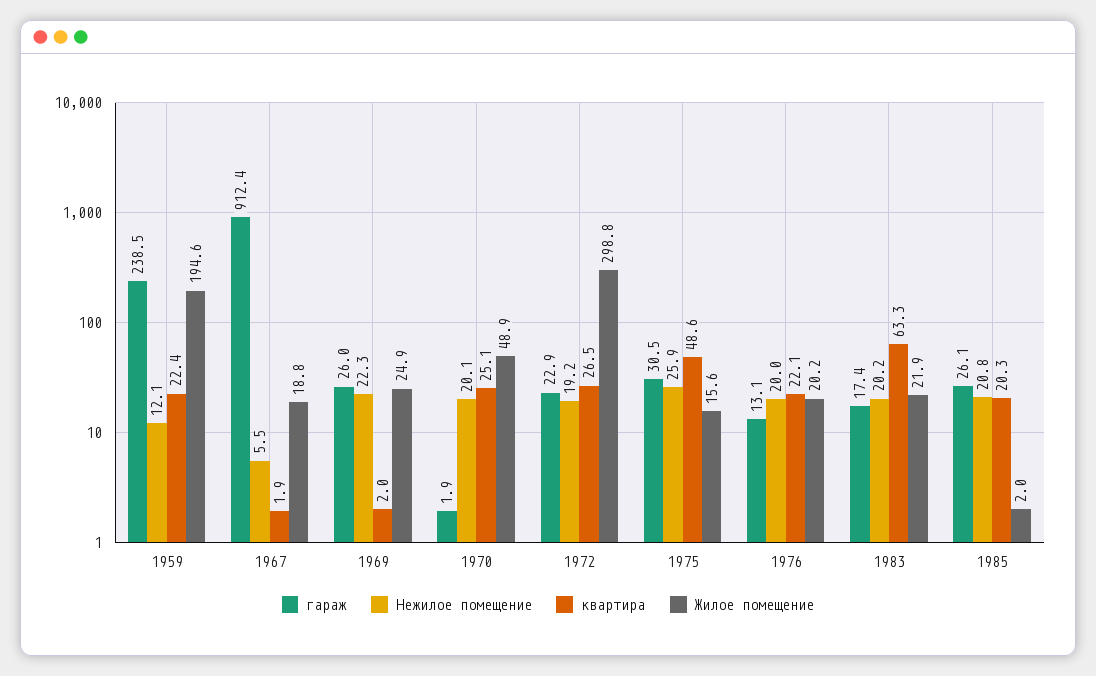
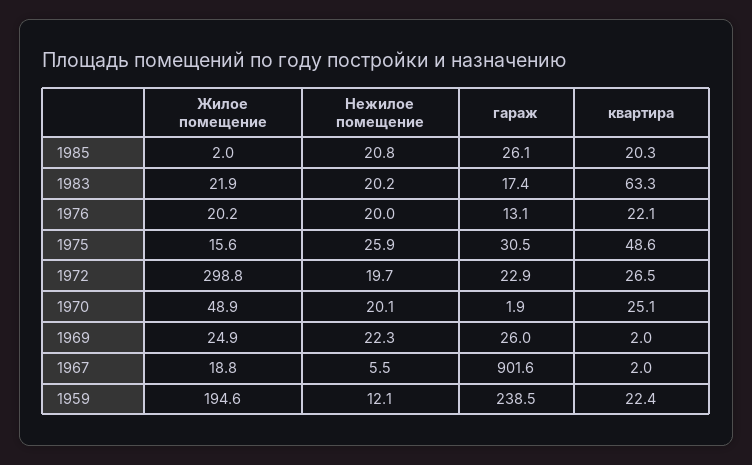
  {
    "гараж": {
      "1959": 238.5,
-     "1967": 912.4,
+     "1967": 901.6,
      "1969": 26,
      "1970": 1.9,
      "1972": 22.9,
      "1975": 30.5,
      "1976": 13.1,
      "1983": 17.4,
      "1985": 26.1
    },
    "Нежилое помещение": {
      "1959": 12.1,
      "1967": 5.5,
      "1969": 22.3,
      "1970": 20.1,
-     "1972": 19.2,
+     "1972": 19.7,
      "1975": 25.9,
      "1976": 20,
      "1983": 20.2,
      "1985": 20.8
    },
    "квартира": {
      "1959": 22.4,
-     "1967": 1.9,
+     "1967": 2,
      "1969": 2,
      "1970": 25.1,
      "1972": 26.5,
      "1975": 48.6,
      "1976": 22.1,
      "1983": 63.3,
      "1985": 20.3
    },
    "Жилое помещение": {
      "1959": 194.6,
      "1967": 18.8,
      "1969": 24.9,
      "1970": 48.9,
      "1972": 298.8,
      "1975": 15.6,
      "1976": 20.2,
      "1983": 21.9,
      "1985": 2
    }
  }

